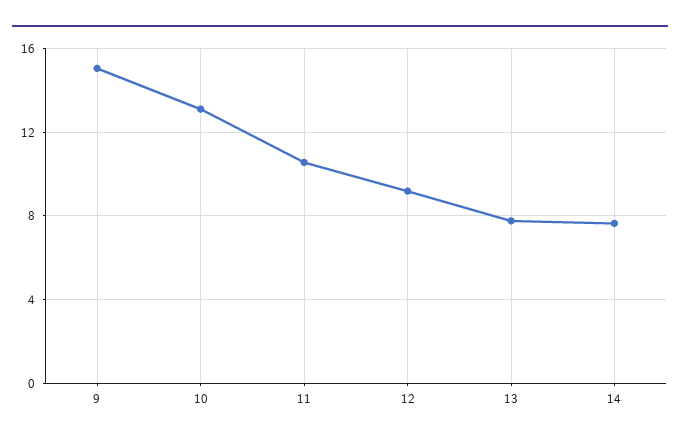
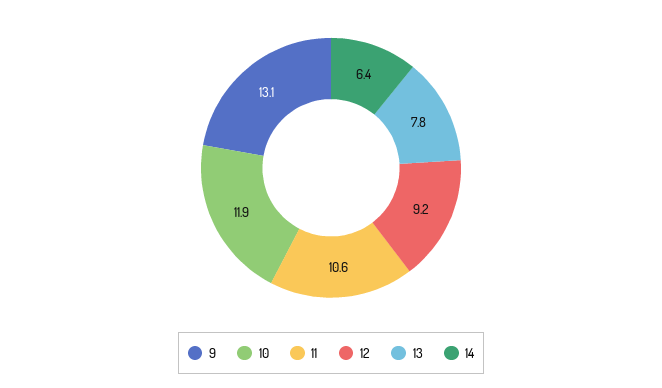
  {
-   "9": 15,
+   "9": 13.1,
-   "10": 13,
+   "10": 11.9,
    "11": 10.6,
    "12": 9.2,
    "13": 7.8,
-   "14": 7.5
+   "14": 6.4
  }

